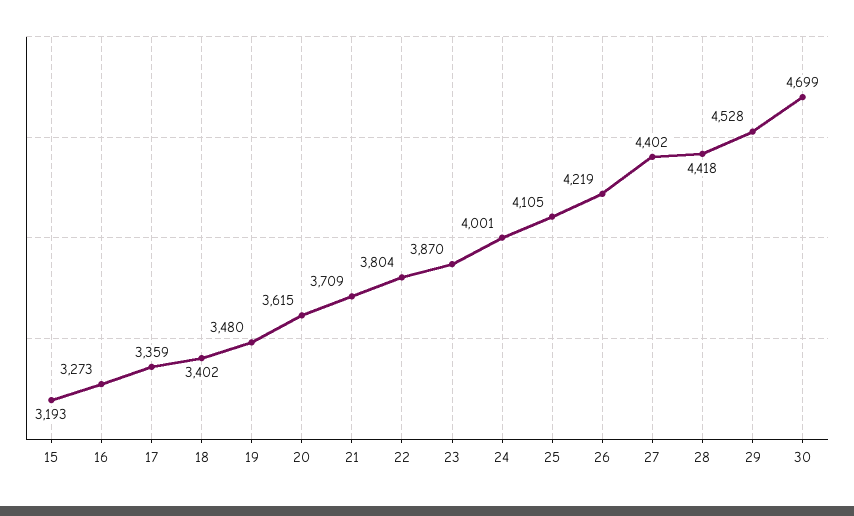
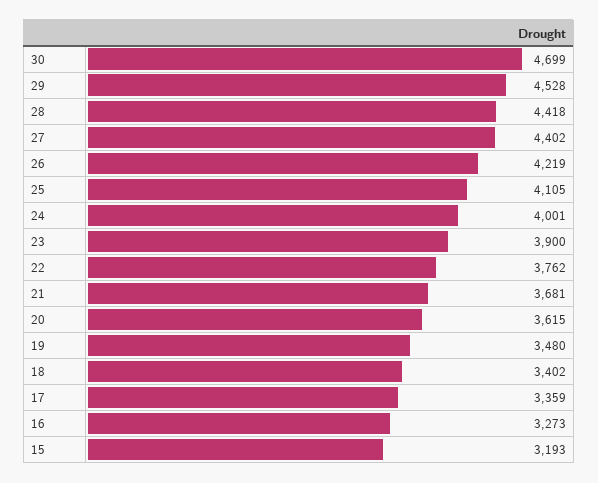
  {
    "15": 3193,
    "16": 3273,
    "17": 3359,
    "18": 3402,
    "19": 3480,
    "20": 3615,
-   "21": 3709,
+   "21": 3681,
-   "22": 3804,
+   "22": 3762,
-   "23": 3870,
+   "23": 3900,
    "24": 4001,
    "25": 4105,
    "26": 4219,
    "27": 4402,
    "28": 4418,
    "29": 4528,
    "30": 4699
  }

